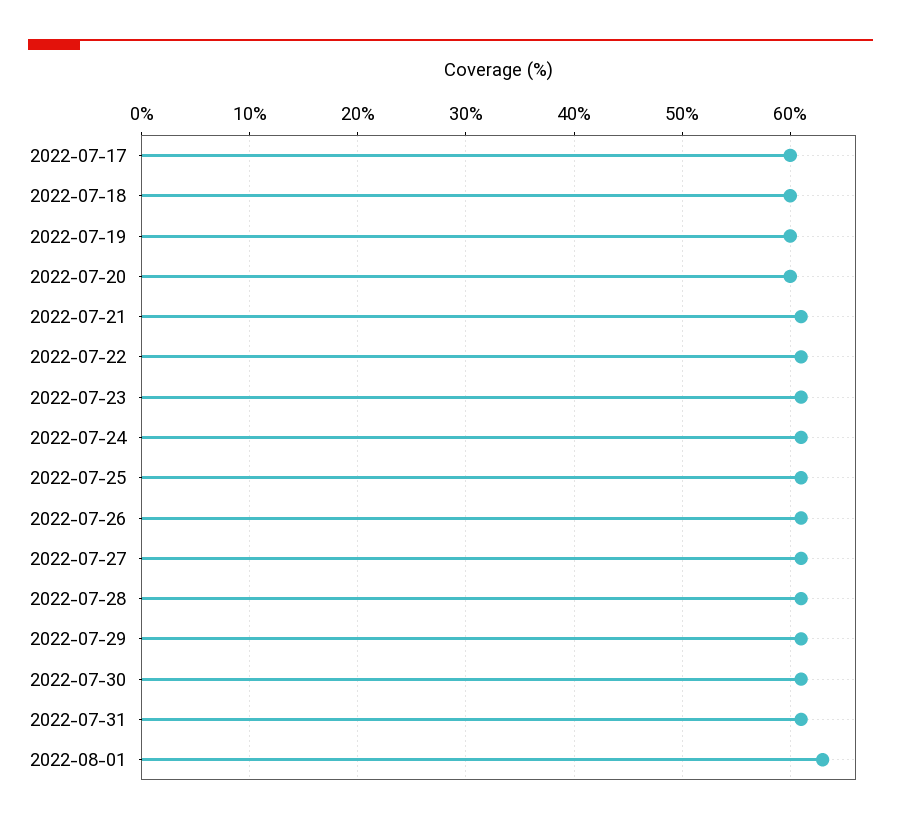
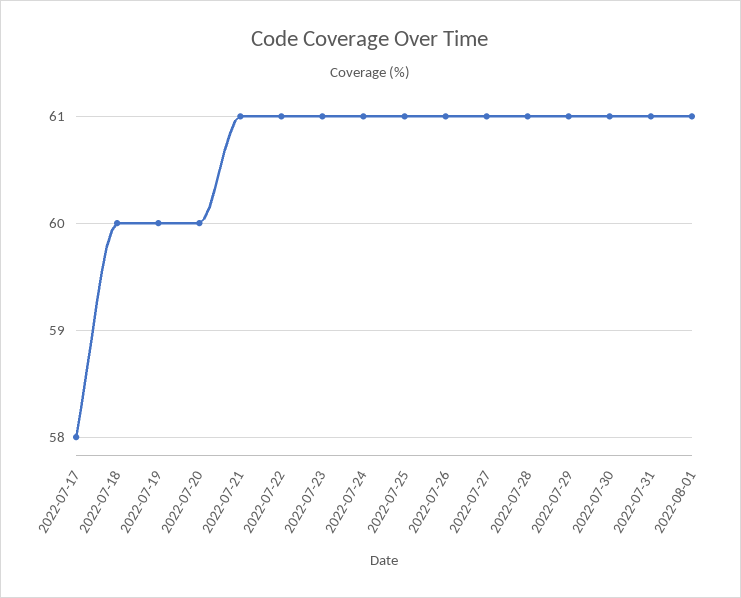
  {
-   "2022-07-17": 60,
+   "2022-07-17": 58,
    "2022-07-18": 60,
    "2022-07-19": 60,
    "2022-07-20": 60,
    "2022-07-21": 61,
    "2022-07-22": 61,
    "2022-07-23": 61,
    "2022-07-24": 61,
    "2022-07-25": 61,
    "2022-07-26": 61,
    "2022-07-27": 61,
    "2022-07-28": 61,
    "2022-07-29": 61,
    "2022-07-30": 61,
    "2022-07-31": 61,
-   "2022-08-01": 63
+   "2022-08-01": 61
  }

